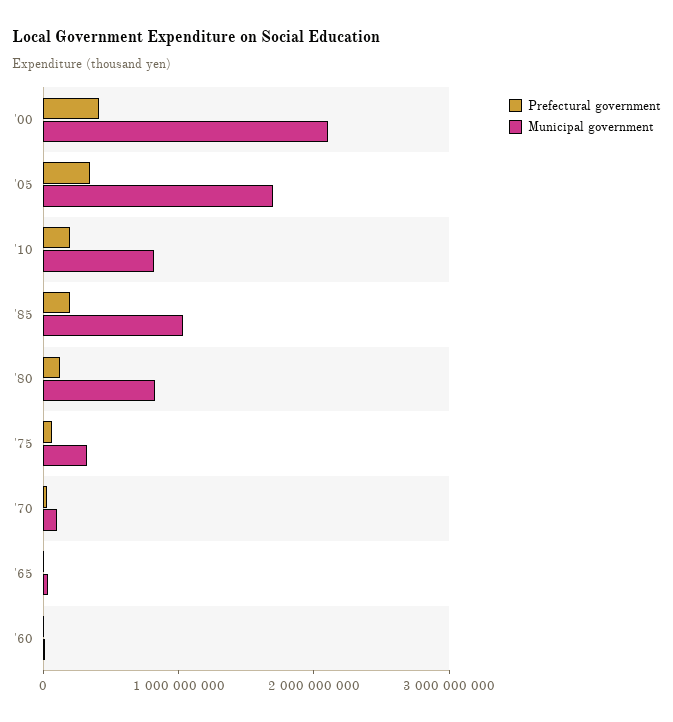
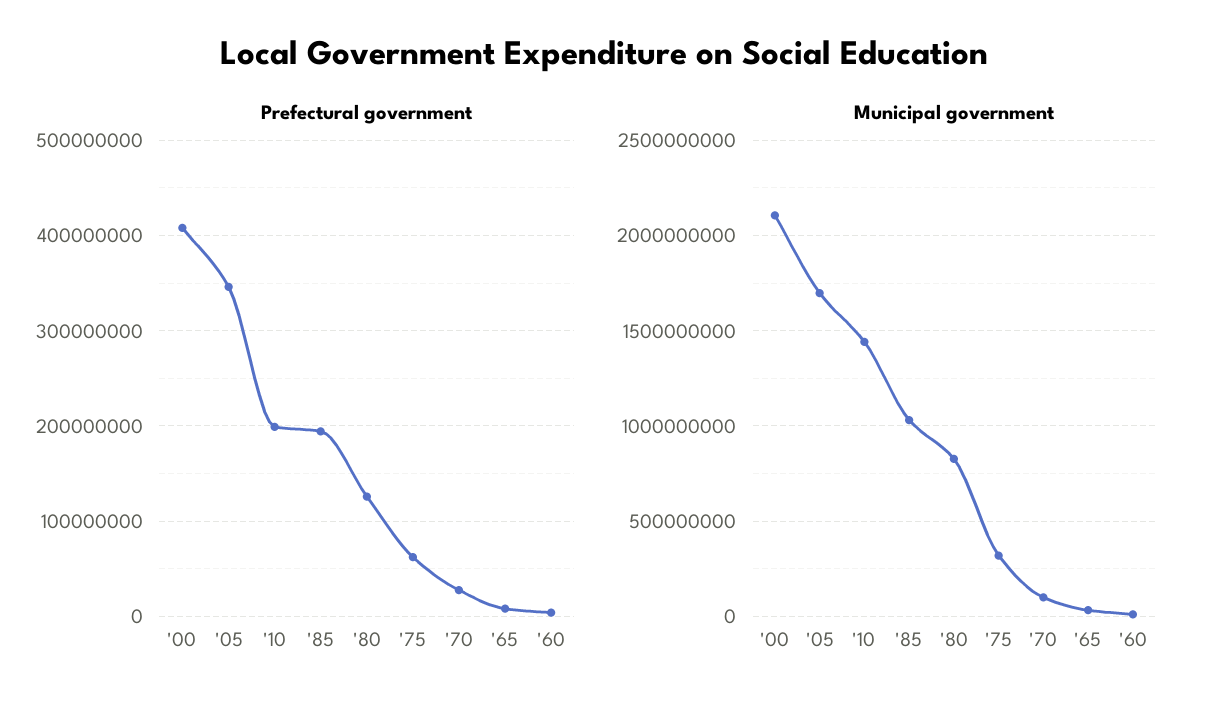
  {
    "Prefectural government": {
      "'00": 410000000,
      "'05": 350000000,
      "'10": 200000000,
      "'85": 190000000,
      "'80": 130000000,
      "'75": 60000000,
      "'70": 30000000,
      "'65": 10000000,
      "'60": 0
    },
    "Municipal government": {
      "'00": 2100000000,
      "'05": 1700000000,
-     "'10": 800000000,
+     "'10": 1450000000,
      "'85": 1050000000,
      "'80": 850000000,
      "'75": 300000000,
      "'70": 100000000,
      "'65": 50000000,
      "'60": 0
    }
  }

